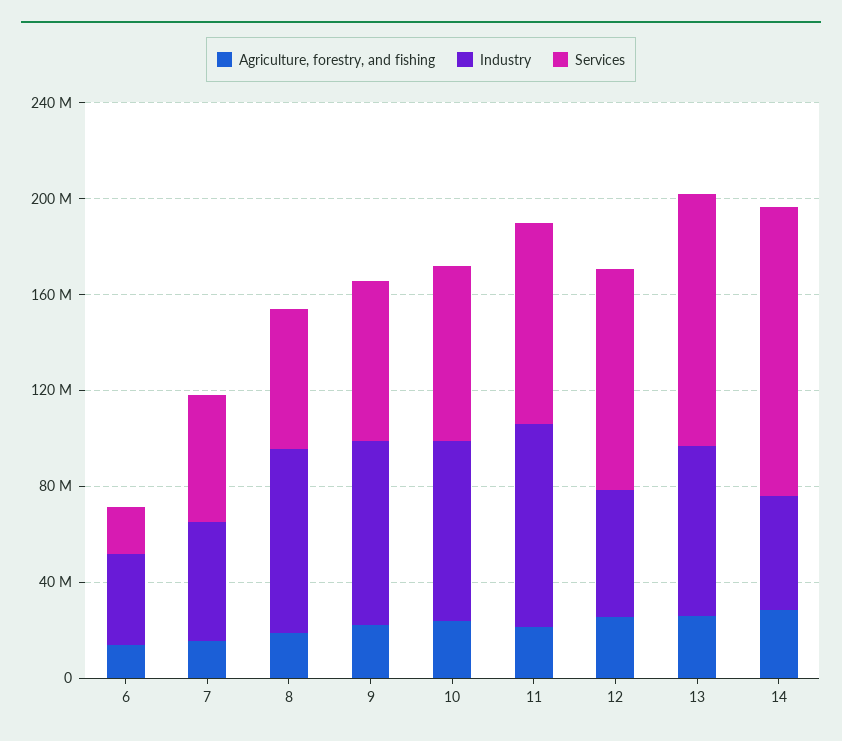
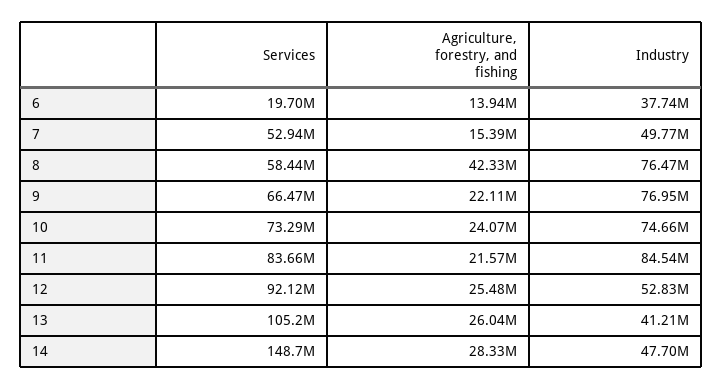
  {
    "Agriculture, forestry, and fishing": {
      "6": 13940000,
      "7": 15390000,
-     "8": 20000000,
+     "8": 42330000,
      "9": 22110000,
      "10": 24070000,
      "11": 21570000,
      "12": 25480000,
      "13": 26040000,
      "14": 28330000
    },
    "Industry": {
      "6": 37740000,
      "7": 49770000,
      "8": 76470000,
      "9": 76950000,
      "10": 74660000,
      "11": 84540000,
      "12": 52830000,
-     "13": 70000000,
+     "13": 41210000,
      "14": 47700000
    },
    "Services": {
      "6": 19700000,
      "7": 52940000,
      "8": 58440000,
      "9": 66470000,
      "10": 73290000,
      "11": 83660000,
      "12": 92120000,
      "13": 105200000,
-     "14": 120000000
+     "14": 148700000
    }
  }

